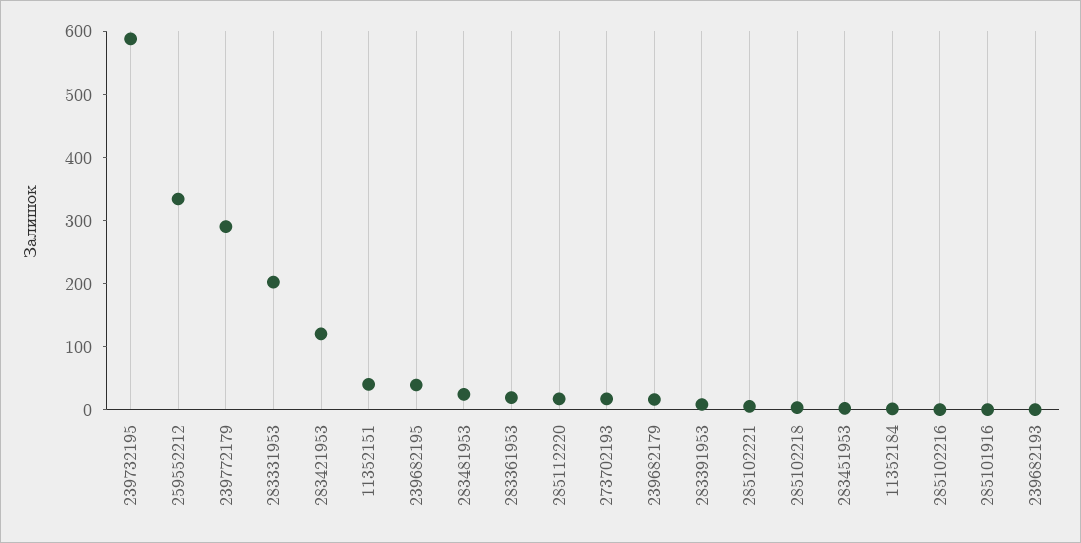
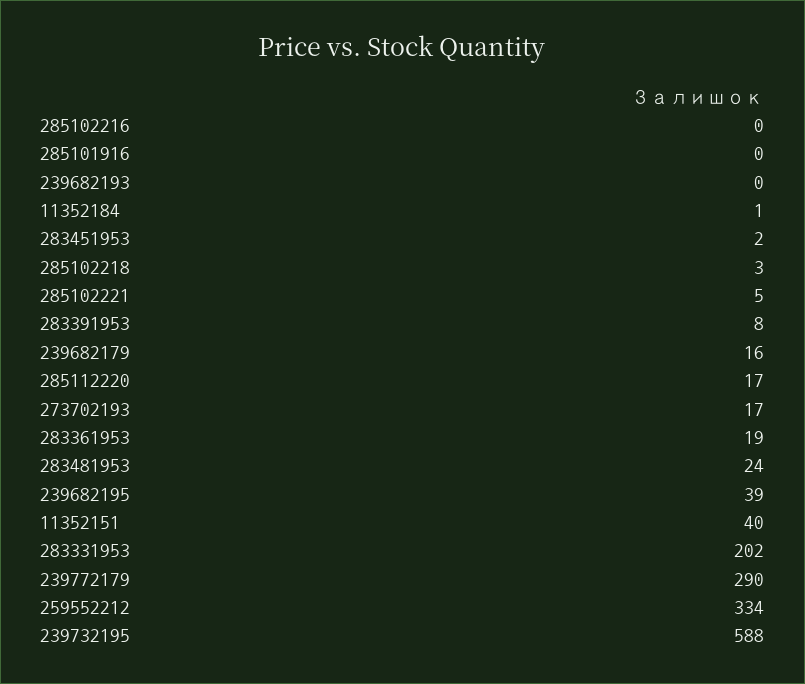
  {
    "239732195": 588,
    "259552212": 334,
    "239772179": 290,
    "283331953": 202,
-   "283421953": 120,
    "11352151": 40,
    "239682195": 39,
    "283481953": 24,
    "283361953": 19,
    "285112220": 17,
    "273702193": 17,
    "239682179": 16,
    "283391953": 8,
    "285102221": 5,
    "285102218": 3,
    "283451953": 2,
    "11352184": 1,
    "285102216": 0,
    "285101916": 0,
    "239682193": 0
  }

